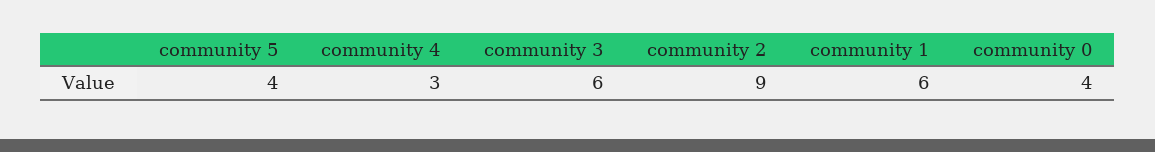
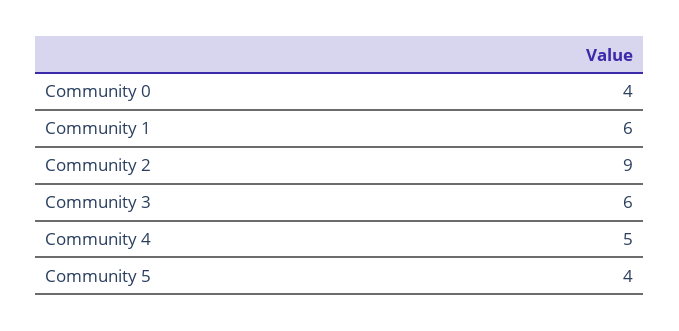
  {
    "community 5": 4,
-   "community 4": 3,
+   "community 4": 5,
    "community 3": 6,
    "community 2": 9,
    "community 1": 6,
    "community 0": 4
  }

